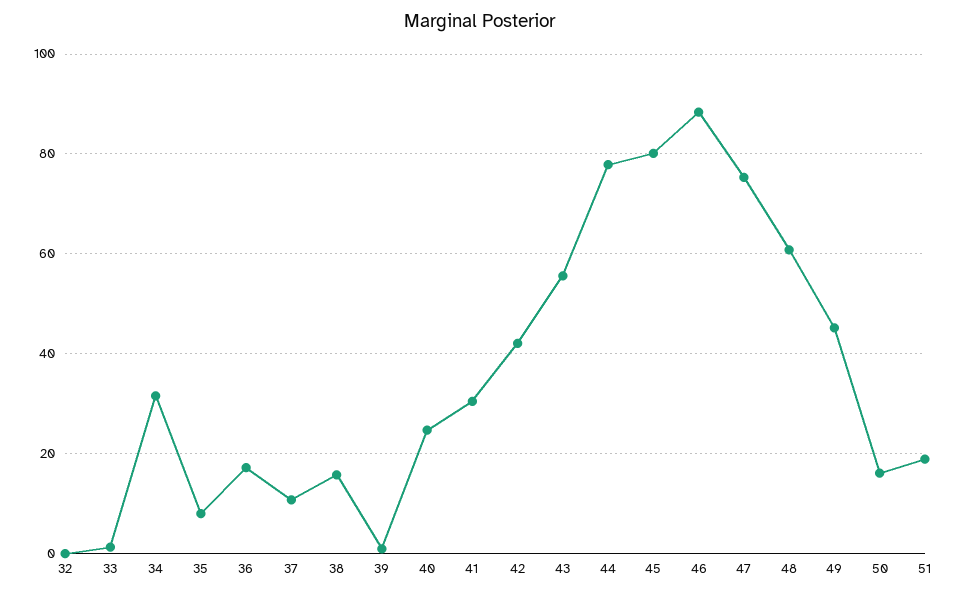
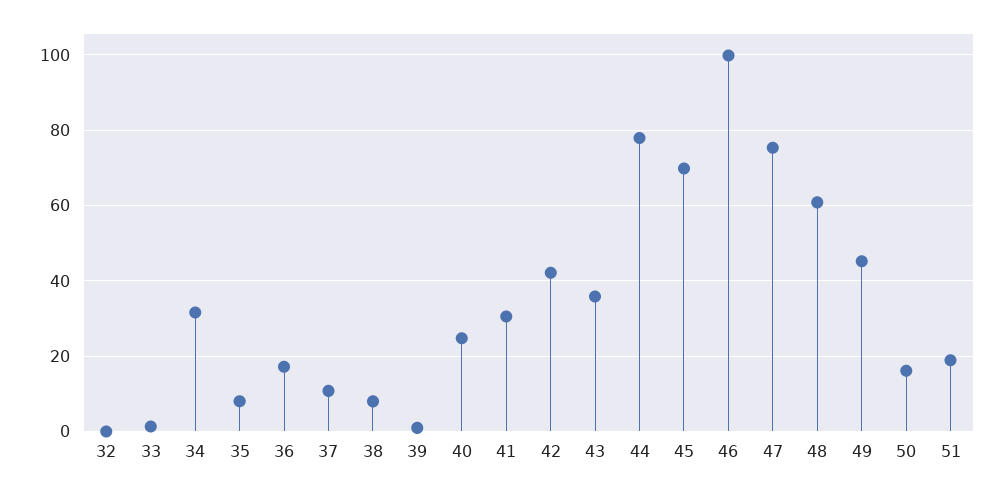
  {
    "32": 0,
    "33": 2,
    "34": 32,
    "35": 8,
    "36": 18,
    "37": 10,
-   "38": 16,
+   "38": 8,
    "39": 0,
    "40": 24,
    "41": 30,
    "42": 42,
-   "43": 56,
+   "43": 36,
    "44": 78,
-   "45": 80,
+   "45": 70,
-   "46": 88,
+   "46": 100,
    "47": 76,
    "48": 60,
    "49": 46,
    "50": 16,
    "51": 18
  }

